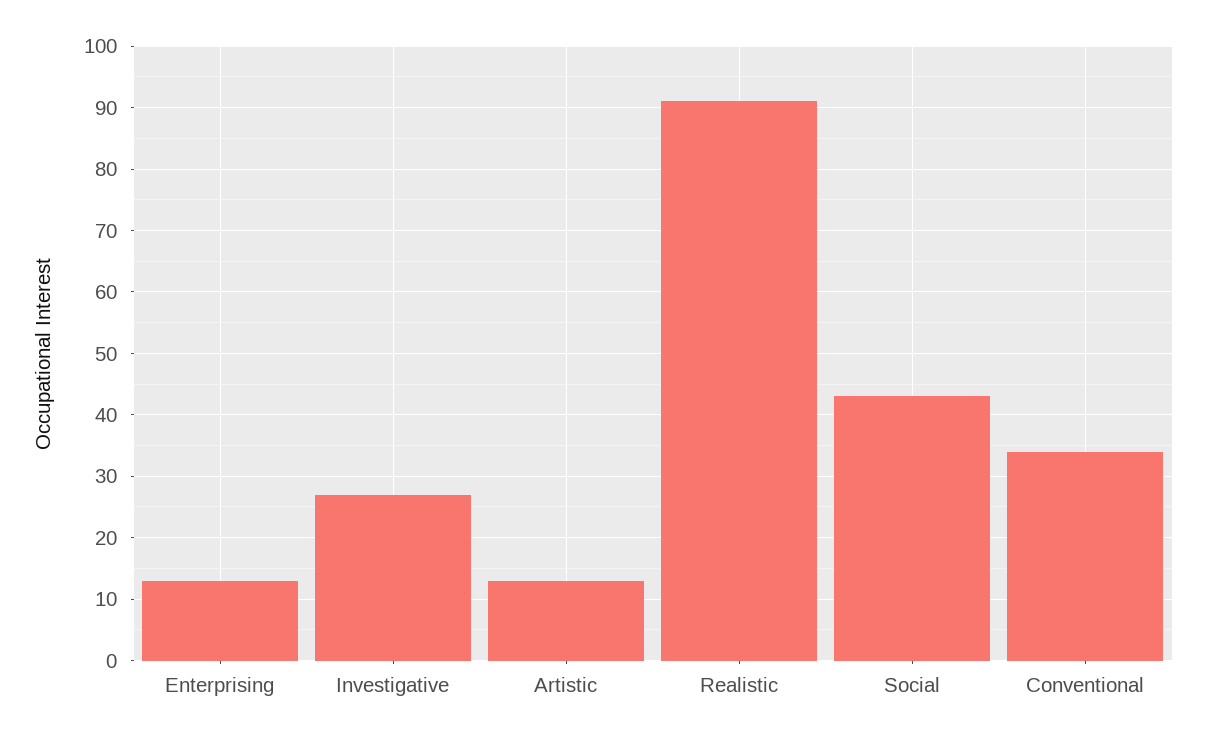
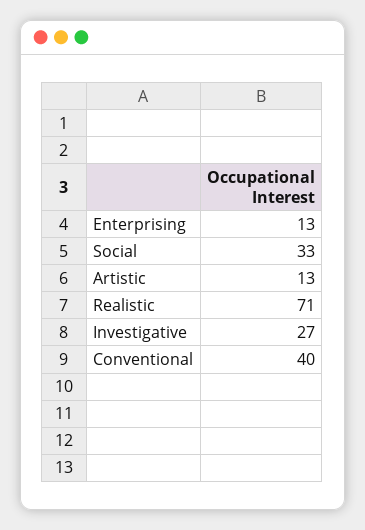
  {
    "Enterprising": 13,
    "Investigative": 27,
    "Artistic": 13,
-   "Realistic": 91,
+   "Realistic": 71,
-   "Social": 43,
+   "Social": 33,
-   "Conventional": 34
+   "Conventional": 40
  }

